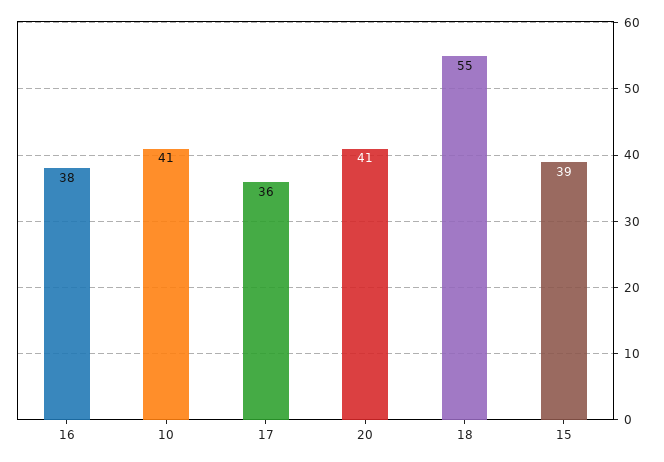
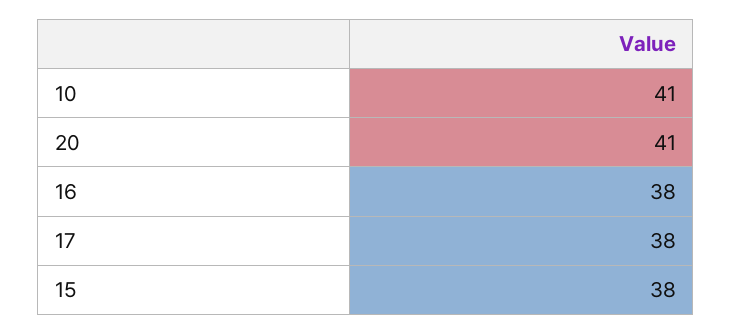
  {
    "16": 38,
    "10": 41,
-   "17": 36,
+   "17": 38,
    "20": 41,
-   "18": 55,
-   "15": 39
+   "15": 38
  }

